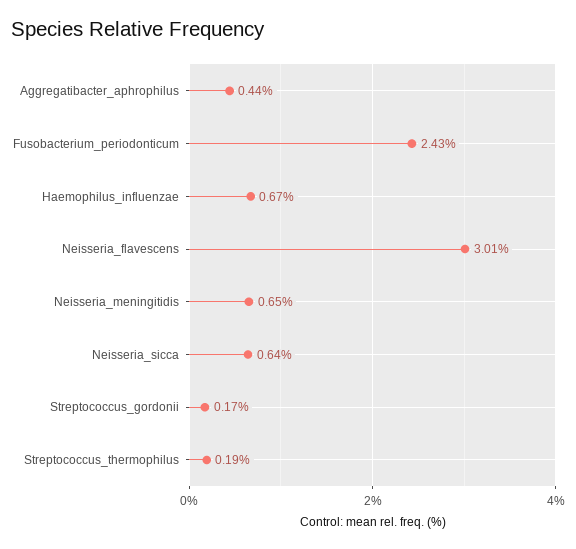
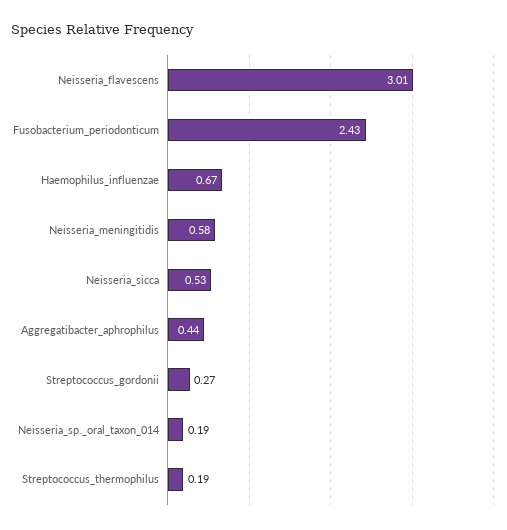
  {
    "Aggregatibacter_aphrophilus": 0.44,
    "Fusobacterium_periodonticum": 2.43,
    "Haemophilus_influenzae": 0.67,
    "Neisseria_flavescens": 3.01,
-   "Neisseria_meningitidis": 0.65,
+   "Neisseria_meningitidis": 0.58,
-   "Neisseria_sicca": 0.64,
+   "Neisseria_sicca": 0.53,
-   "Streptococcus_gordonii": 0.17,
+   "Streptococcus_gordonii": 0.27,
-   "Streptococcus_thermophilus": 0.19
+   "Streptococcus_thermophilus": 0.19,
+   "Neisseria_sp._oral_taxon_014": 0.19
  }

